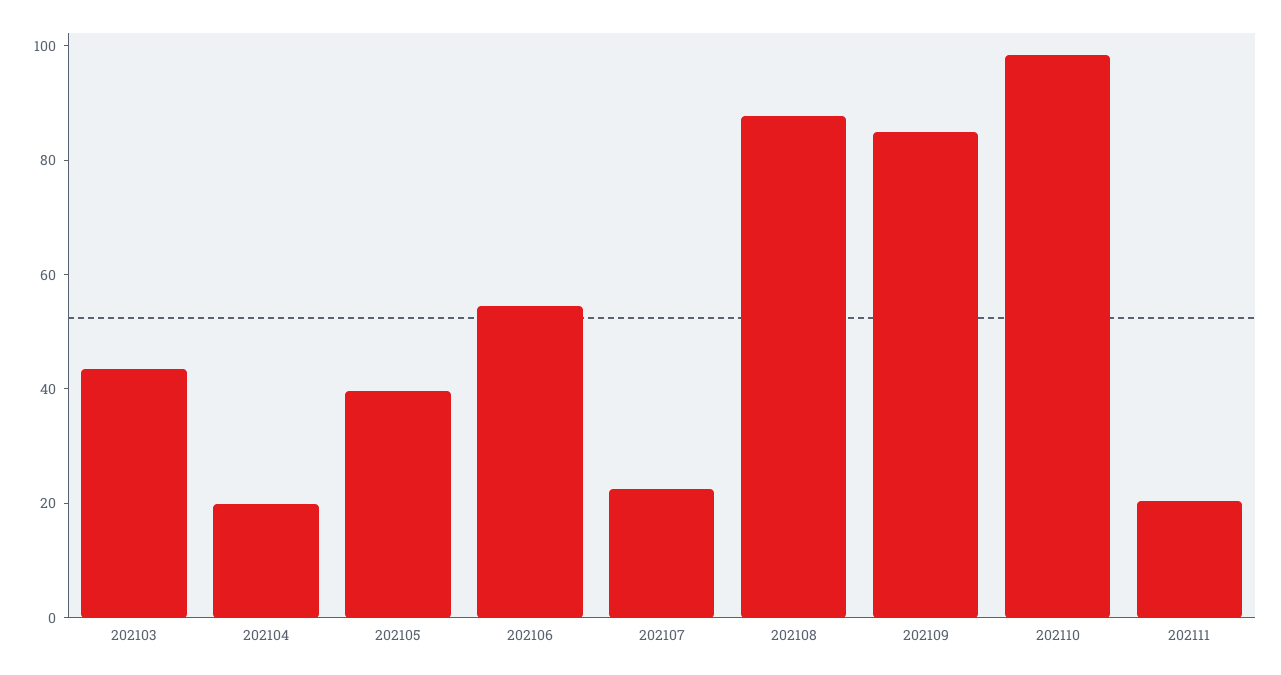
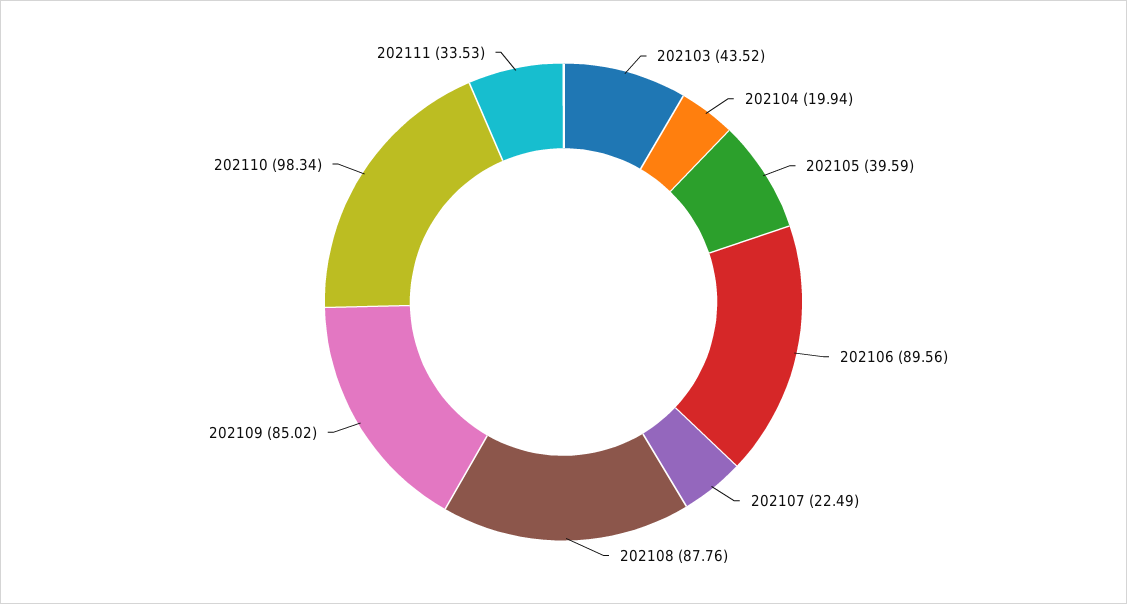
  {
    "202103": 43.52,
    "202104": 19.94,
    "202105": 39.59,
-   "202106": 55,
+   "202106": 89.56,
    "202107": 22.49,
    "202108": 87.76,
    "202109": 85.02,
    "202110": 98.34,
-   "202111": 20
+   "202111": 33.53
  }

